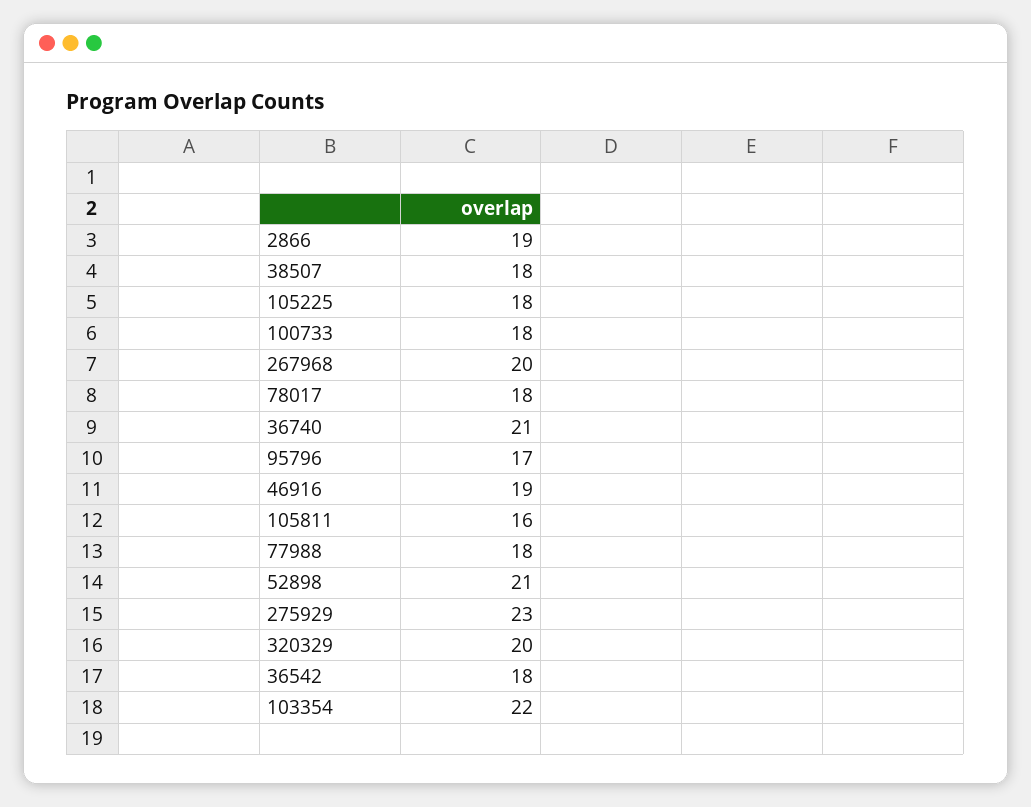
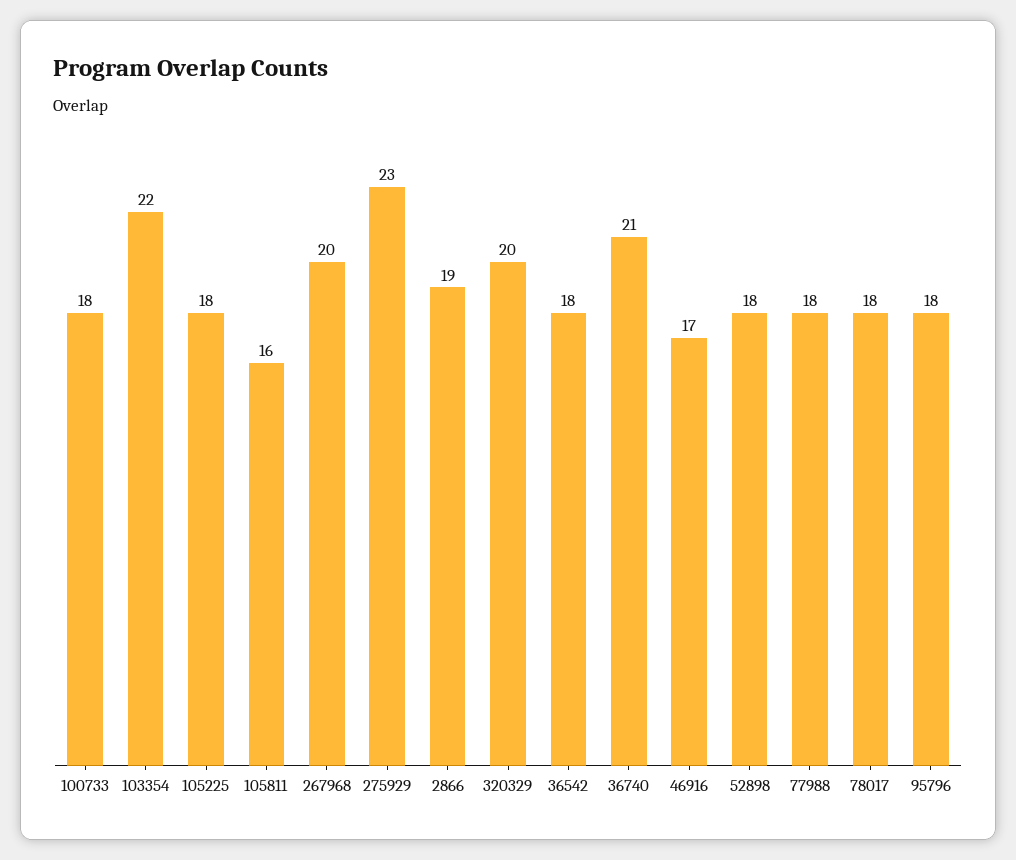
  {
    "2866": 19,
-   "38507": 18,
    "105225": 18,
    "100733": 18,
    "267968": 20,
    "78017": 18,
    "36740": 21,
-   "95796": 17,
+   "95796": 18,
-   "46916": 19,
+   "46916": 17,
    "105811": 16,
    "77988": 18,
-   "52898": 21,
+   "52898": 18,
    "275929": 23,
    "320329": 20,
    "36542": 18,
    "103354": 22
  }

